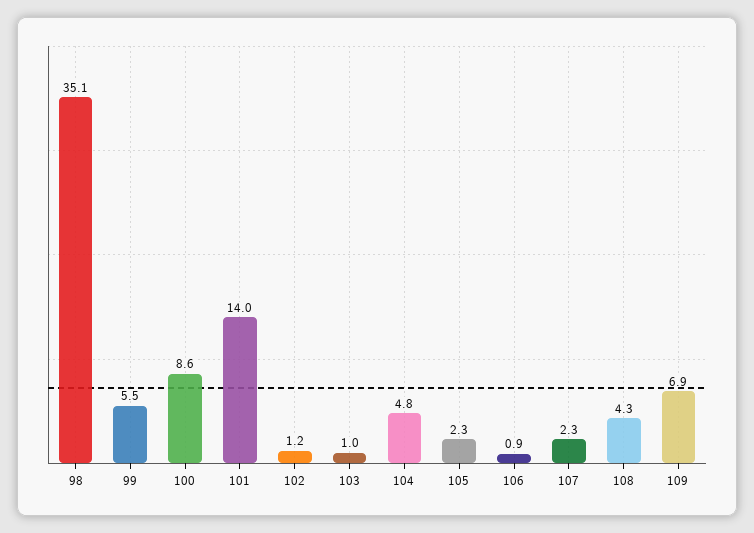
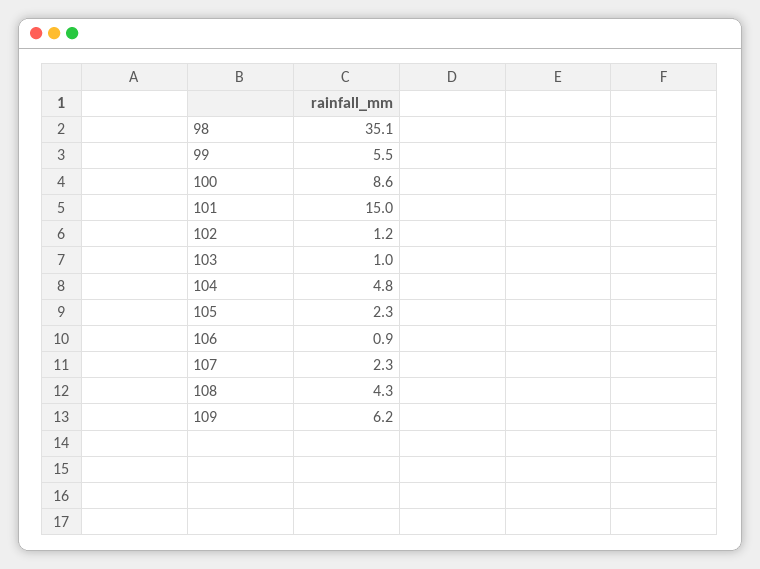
  {
    "98": 35.1,
    "99": 5.5,
    "100": 8.6,
-   "101": 14,
+   "101": 15,
    "102": 1.2,
    "103": 1,
    "104": 4.8,
    "105": 2.3,
    "106": 0.9,
    "107": 2.3,
    "108": 4.3,
-   "109": 6.9
+   "109": 6.2
  }

